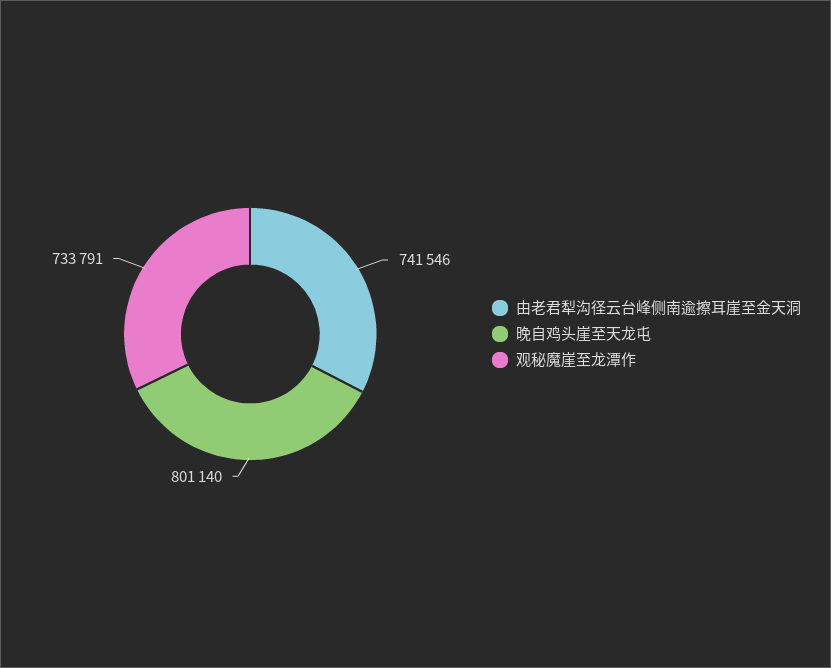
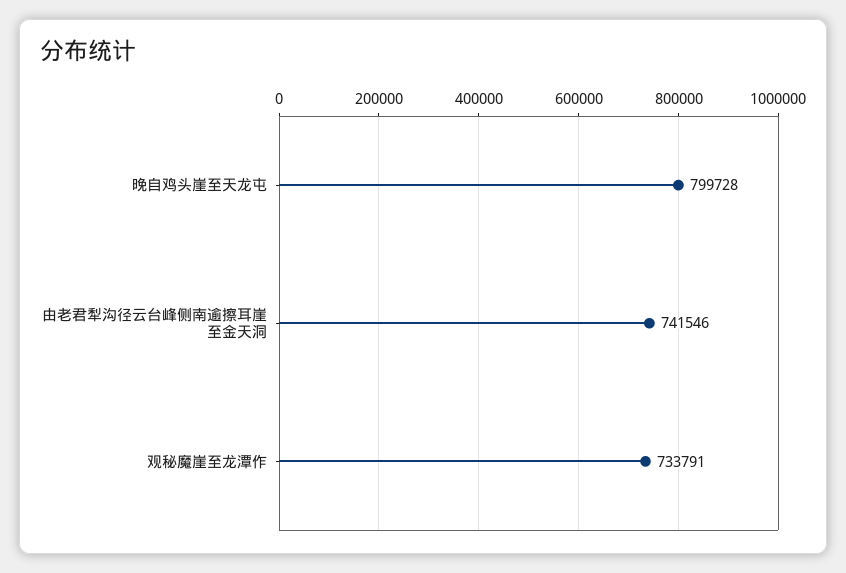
  {
    "由老君犁沟径云台峰侧南逾擦耳崖至金天洞": 741546,
-   "晚自鸡头崖至天龙屯": 801140,
+   "晚自鸡头崖至天龙屯": 799728,
    "观秘魔崖至龙潭作": 733791
  }

